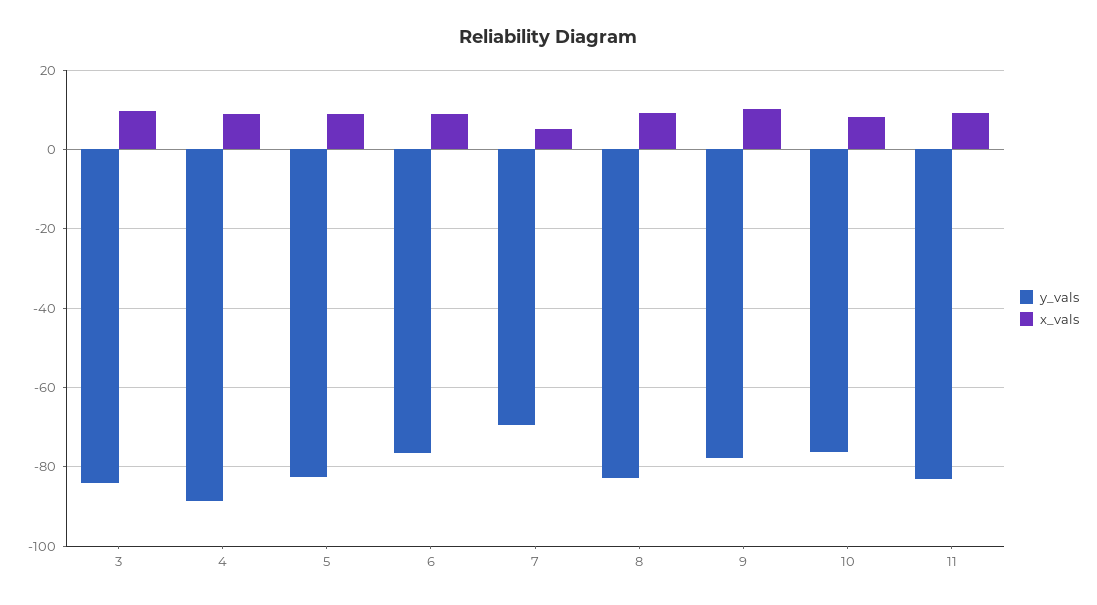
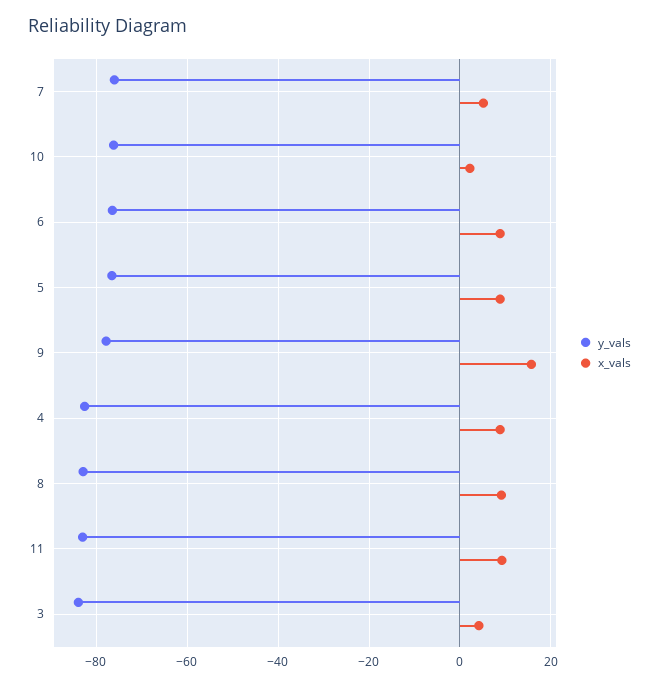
  {
    "y_vals": {
      "3": -84,
-     "4": -88,
+     "4": -82,
-     "5": -82,
+     "5": -76,
      "6": -76,
-     "7": -70,
+     "7": -76,
      "8": -82,
      "9": -78,
      "10": -76,
      "11": -82
    },
    "x_vals": {
-     "3": 10,
+     "3": 4,
      "4": 8,
      "5": 8,
      "6": 8,
      "7": 6,
      "8": 10,
-     "9": 10,
+     "9": 16,
-     "10": 8,
+     "10": 2,
      "11": 10
    }
  }

